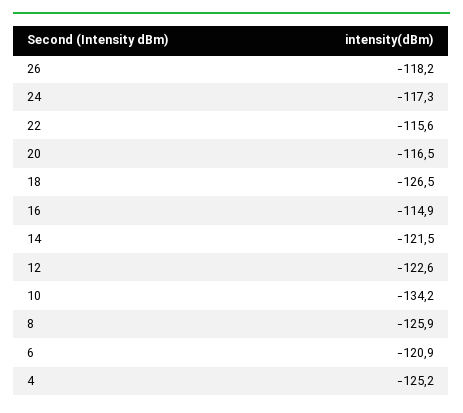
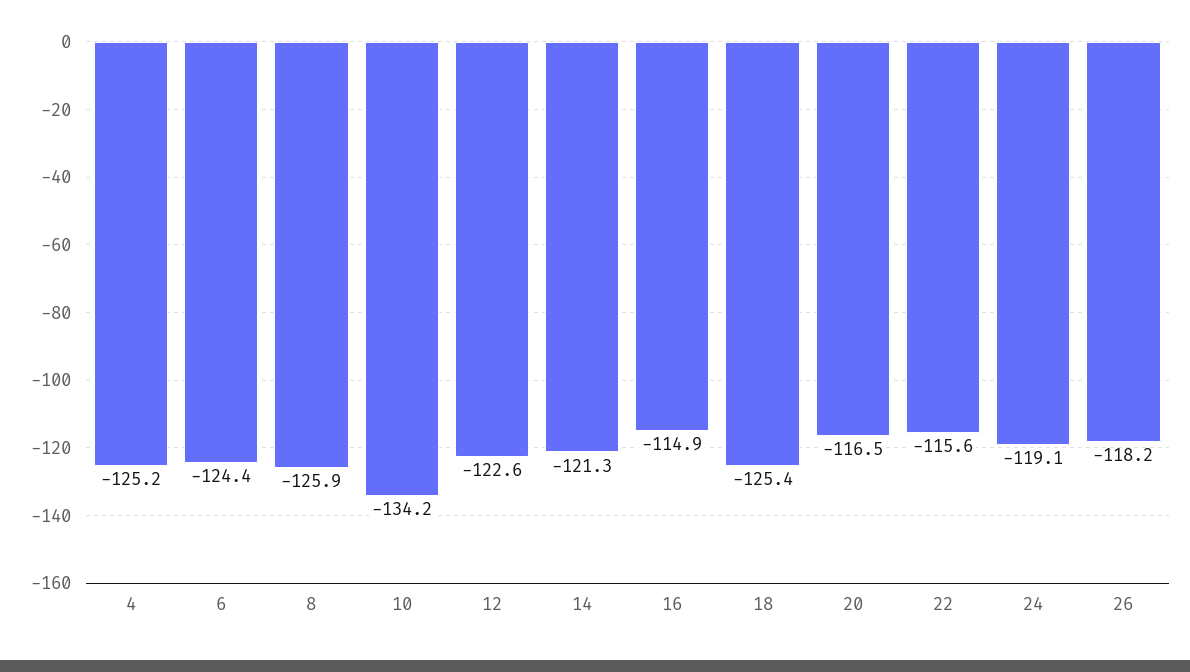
  {
    "26": -118.2,
-   "24": -117.3,
+   "24": -119.1,
    "22": -115.6,
    "20": -116.5,
-   "18": -126.5,
+   "18": -125.4,
    "16": -114.9,
-   "14": -121.5,
+   "14": -121.3,
    "12": -122.6,
    "10": -134.2,
    "8": -125.9,
-   "6": -120.9,
+   "6": -124.4,
    "4": -125.2
  }

